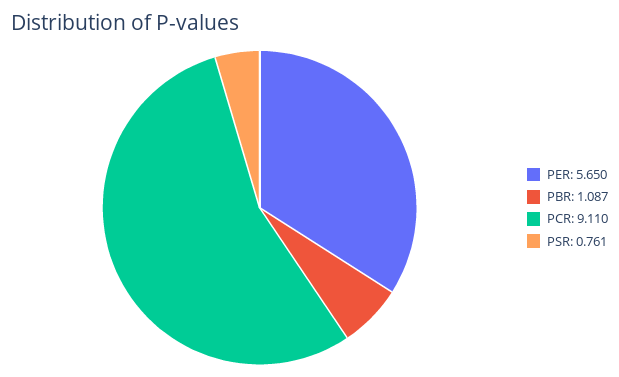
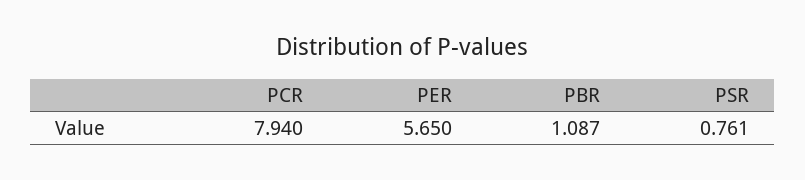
  {
    "PER": 5.65,
    "PBR": 1.087,
-   "PCR": 9.11,
+   "PCR": 7.94,
    "PSR": 0.761
  }

